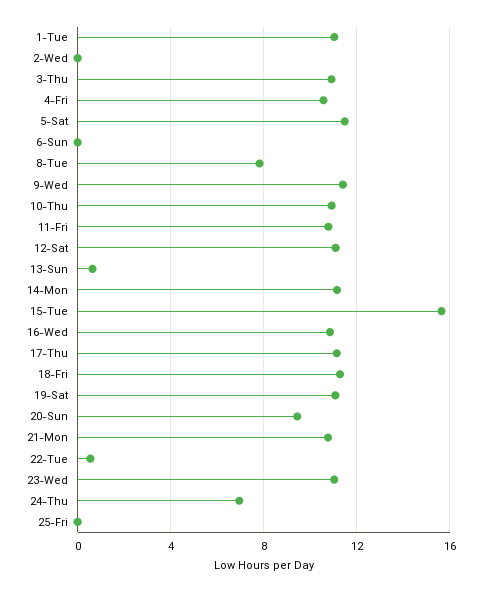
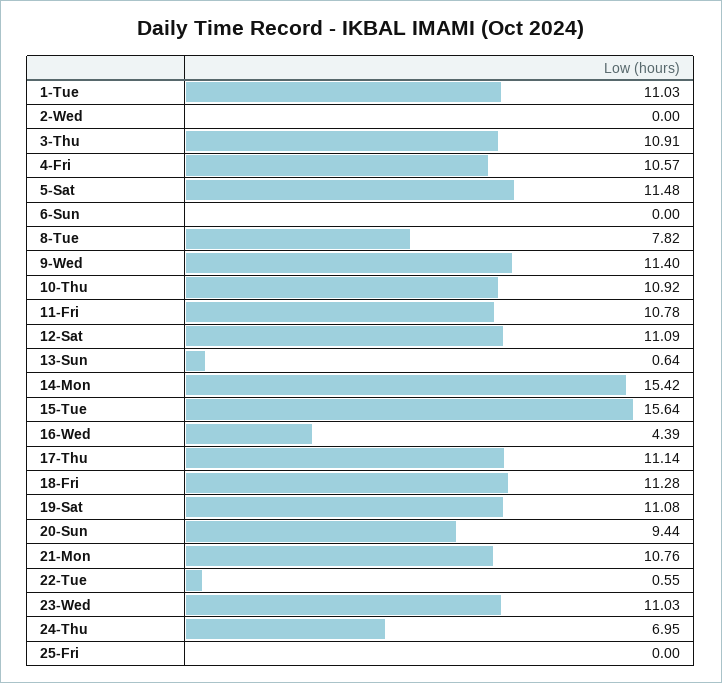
  {
    "1-Tue": 11.03,
    "2-Wed": 0,
    "3-Thu": 10.91,
    "4-Fri": 10.57,
    "5-Sat": 11.48,
    "6-Sun": 0,
    "8-Tue": 7.82,
    "9-Wed": 11.4,
    "10-Thu": 10.92,
    "11-Fri": 10.78,
    "12-Sat": 11.09,
    "13-Sun": 0.64,
-   "14-Mon": 11,
+   "14-Mon": 15.42,
    "15-Tue": 15.64,
-   "16-Wed": 11,
+   "16-Wed": 4.39,
    "17-Thu": 11.14,
    "18-Fri": 11.28,
    "19-Sat": 11.08,
    "20-Sun": 9.44,
    "21-Mon": 10.76,
    "22-Tue": 0.55,
    "23-Wed": 11.03,
    "24-Thu": 6.95,
    "25-Fri": 0
  }

